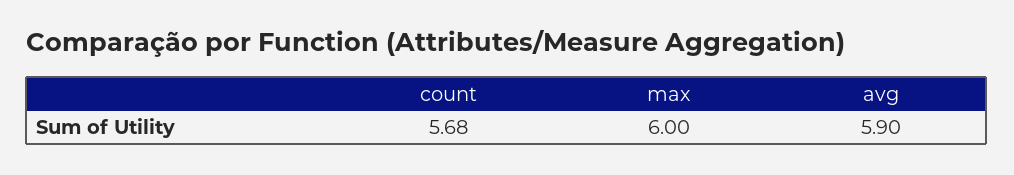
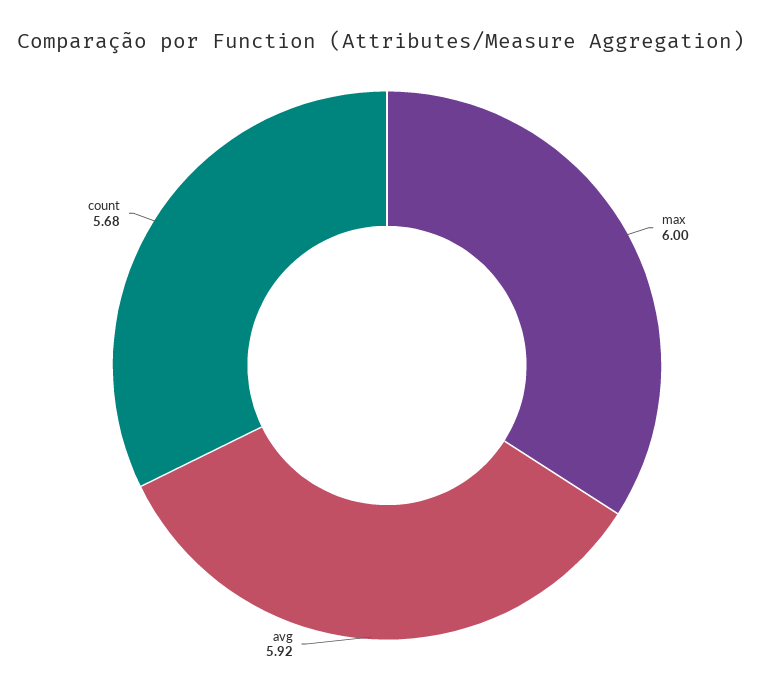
  {
    "count": 5.68,
    "max": 6,
-   "avg": 5.9
+   "avg": 5.92
  }

